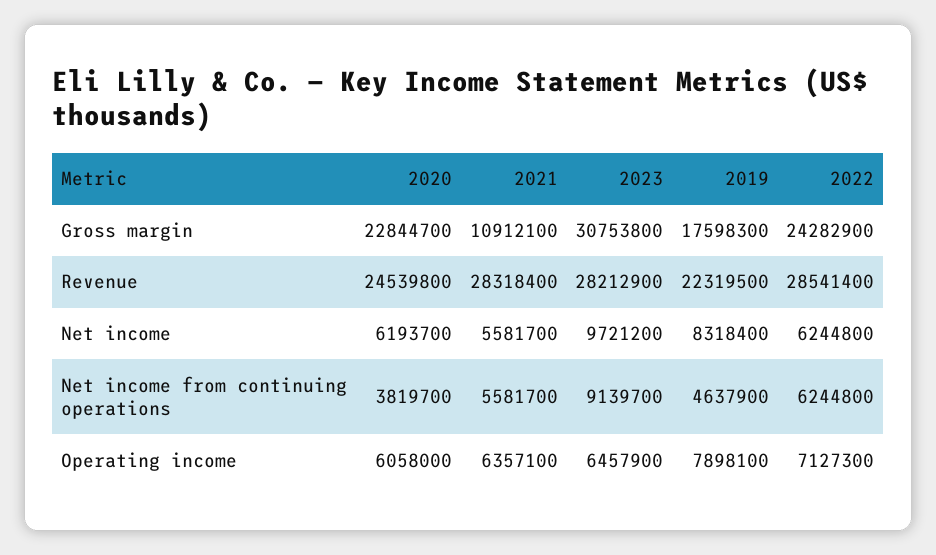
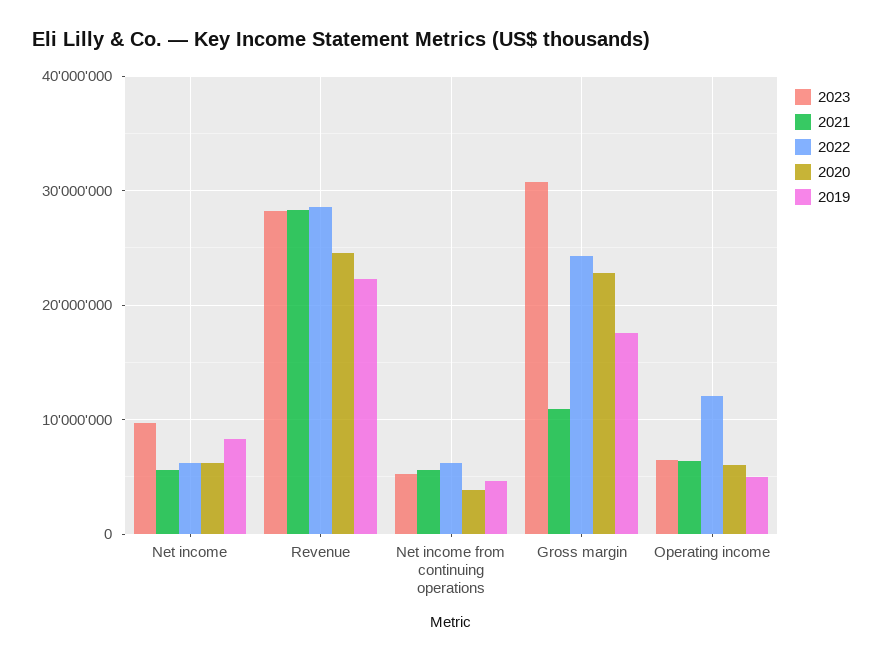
  {
    "2020": {
      "Gross margin": 22844700,
      "Revenue": 24539800,
      "Net income": 6193700,
      "Net income from continuing operations": 3819700,
      "Operating income": 6058000
    },
    "2021": {
      "Gross margin": 10912100,
      "Revenue": 28318400,
      "Net income": 5581700,
      "Net income from continuing operations": 5581700,
      "Operating income": 6357100
    },
    "2023": {
      "Gross margin": 30753800,
      "Revenue": 28212900,
      "Net income": 9721200,
-     "Net income from continuing operations": 9139700,
+     "Net income from continuing operations": 5000000,
      "Operating income": 6457900
    },
    "2019": {
      "Gross margin": 17598300,
      "Revenue": 22319500,
      "Net income": 8318400,
      "Net income from continuing operations": 4637900,
-     "Operating income": 7898100
+     "Operating income": 5000000
    },
    "2022": {
      "Gross margin": 24282900,
      "Revenue": 28541400,
      "Net income": 6244800,
      "Net income from continuing operations": 6244800,
-     "Operating income": 7127300
+     "Operating income": 12000000
    }
  }

